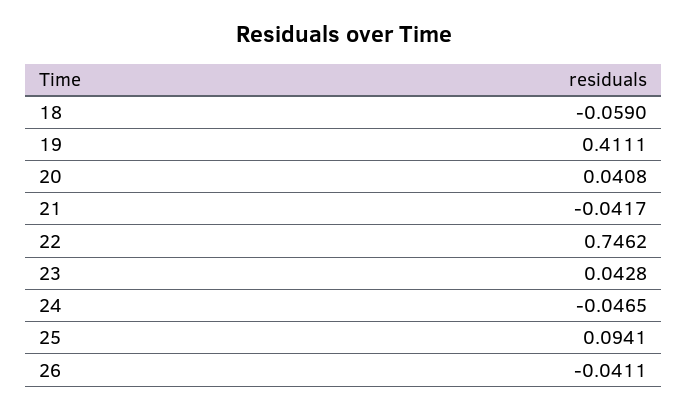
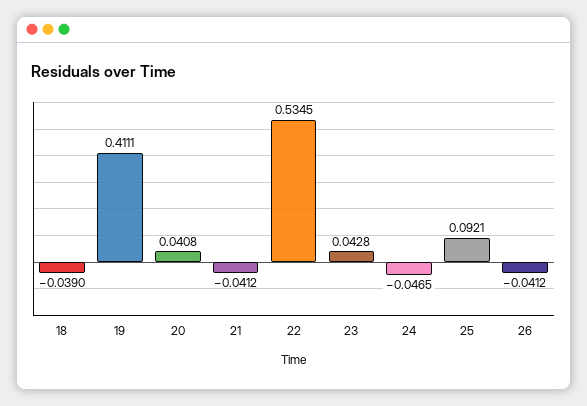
  {
-   "18": -0.059,
+   "18": -0.039,
    "19": 0.4111,
    "20": 0.0408,
-   "21": -0.0417,
+   "21": -0.0412,
-   "22": 0.7462,
+   "22": 0.5345,
    "23": 0.0428,
    "24": -0.0465,
-   "25": 0.0941,
+   "25": 0.0921,
-   "26": -0.0411
+   "26": -0.0412
  }

